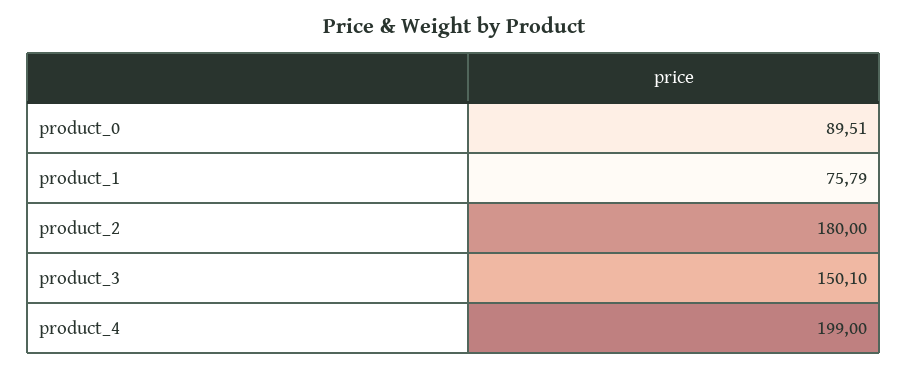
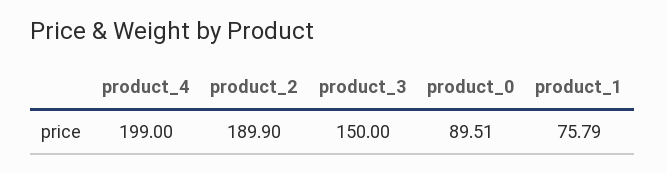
  {
    "product_0": 89.51,
    "product_1": 75.79,
-   "product_2": 180,
+   "product_2": 189.9,
-   "product_3": 150.1,
+   "product_3": 150,
    "product_4": 199
  }

